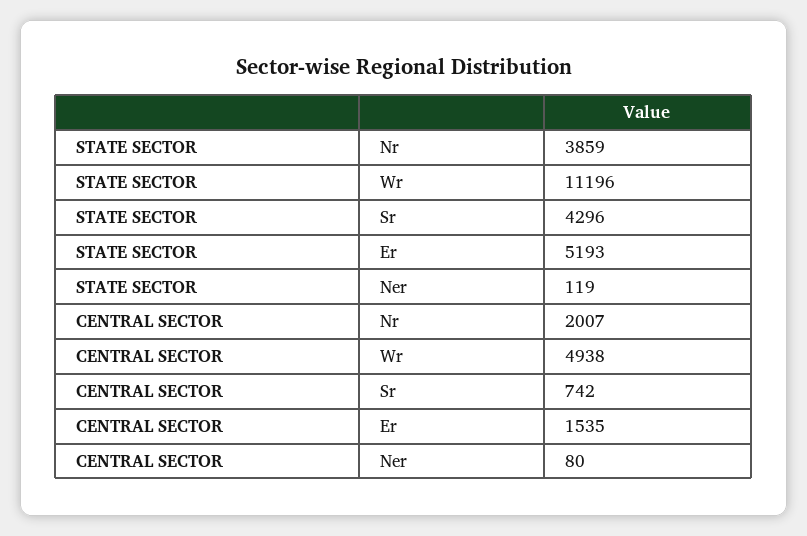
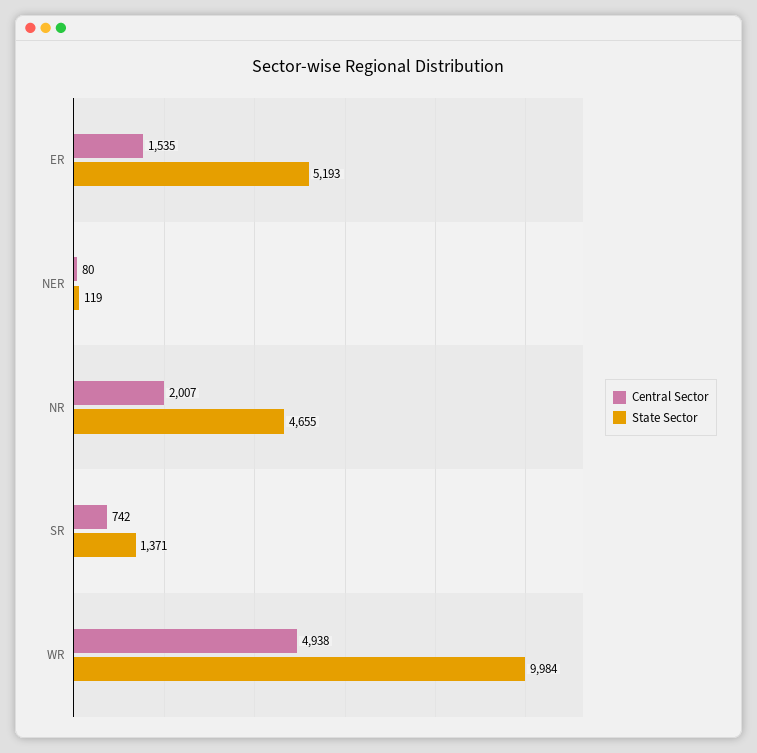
  {
    "STATE SECTOR": {
-     "Nr": 3859,
+     "Nr": 4655,
-     "Wr": 11196,
+     "Wr": 9984,
-     "Sr": 4296,
+     "Sr": 1371,
      "Er": 5193,
      "Ner": 119
    },
    "CENTRAL SECTOR": {
      "Nr": 2007,
      "Wr": 4938,
      "Sr": 742,
      "Er": 1535,
      "Ner": 80
    }
  }

